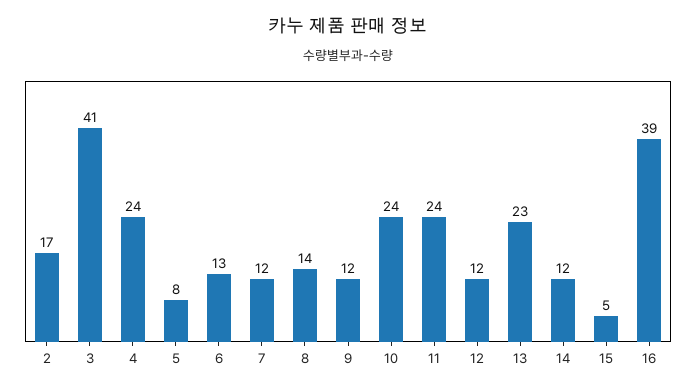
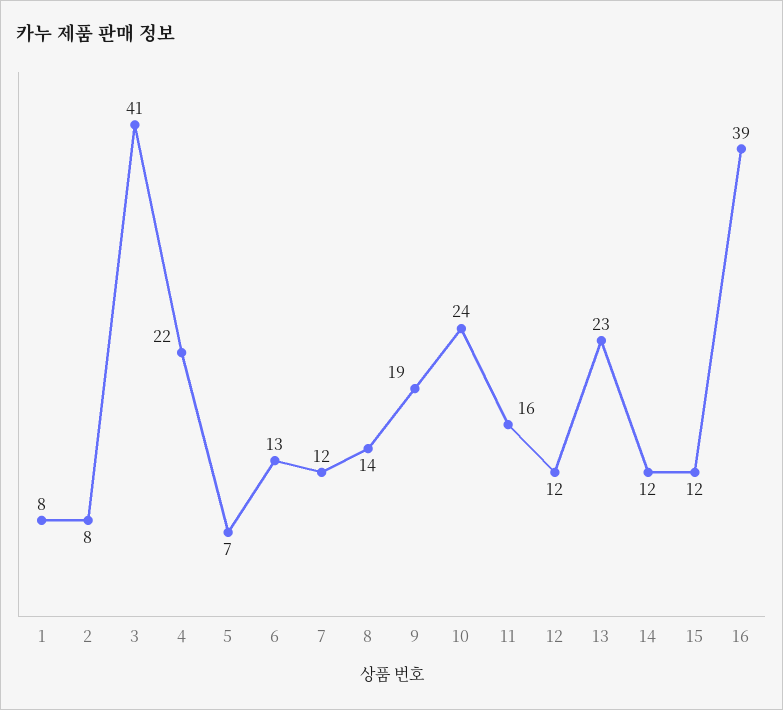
  {
-   "2": 17,
+   "2": 8,
    "3": 41,
-   "4": 24,
+   "4": 22,
-   "5": 8,
+   "5": 7,
    "6": 13,
    "7": 12,
    "8": 14,
-   "9": 12,
+   "9": 19,
    "10": 24,
-   "11": 24,
+   "11": 16,
    "12": 12,
    "13": 23,
    "14": 12,
-   "15": 5,
+   "15": 12,
-   "16": 39
+   "16": 39,
+   "1": 8
  }

